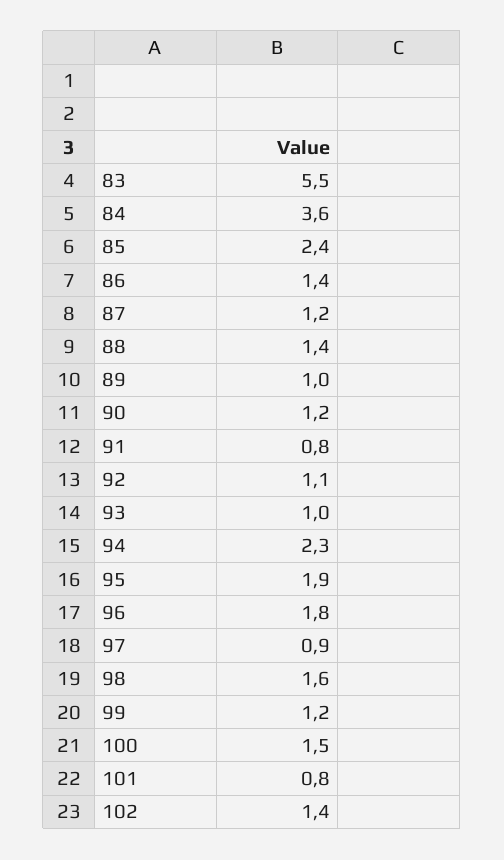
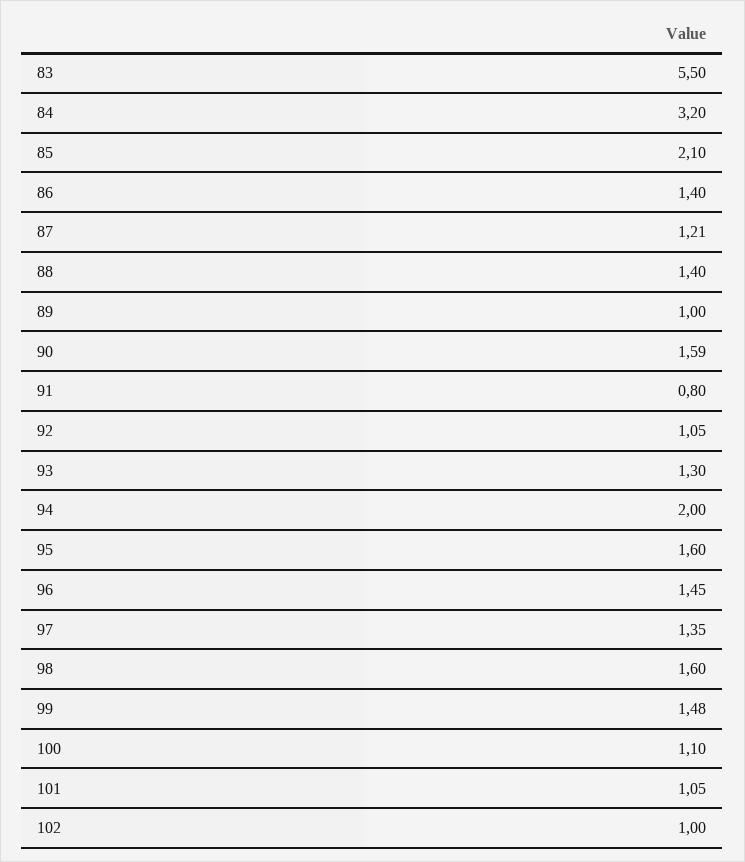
  {
    "83": 5.5,
-   "84": 3.6,
+   "84": 3.2,
-   "85": 2.4,
+   "85": 2.1,
    "86": 1.4,
    "87": 1.21,
    "88": 1.4,
    "89": 1,
-   "90": 1.2,
+   "90": 1.59,
    "91": 0.8,
    "92": 1.05,
-   "93": 1,
+   "93": 1.3,
-   "94": 2.3,
+   "94": 2,
-   "95": 1.9,
+   "95": 1.6,
-   "96": 1.8,
+   "96": 1.45,
-   "97": 0.9,
+   "97": 1.35,
    "98": 1.6,
-   "99": 1.2,
+   "99": 1.48,
-   "100": 1.5,
+   "100": 1.1,
-   "101": 0.8,
+   "101": 1.05,
-   "102": 1.4
+   "102": 1
  }

